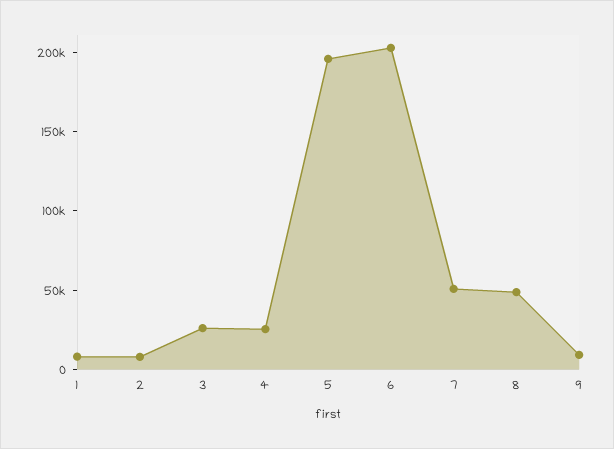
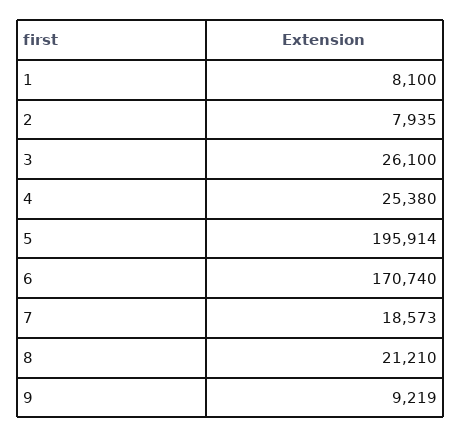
  {
    "1": 8100,
    "2": 7935,
    "3": 26100,
    "4": 25380,
    "5": 195914,
-   "6": 200000,
+   "6": 170740,
-   "7": 50000,
+   "7": 18573,
-   "8": 50000,
+   "8": 21210,
    "9": 9219
  }

